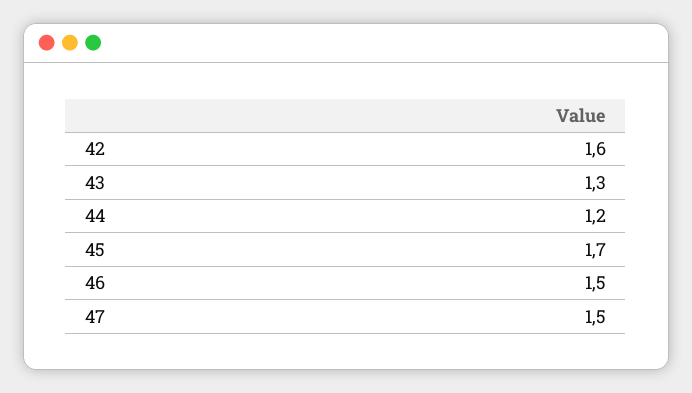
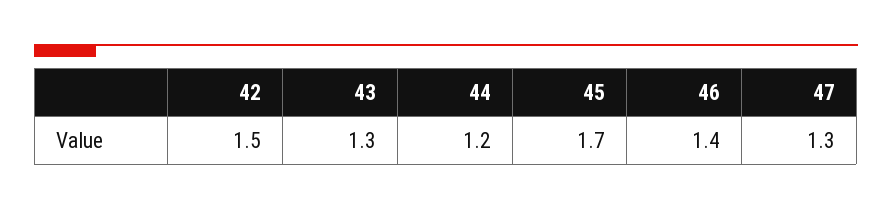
  {
-   "42": 1.6,
+   "42": 1.5,
    "43": 1.3,
    "44": 1.2,
    "45": 1.7,
-   "46": 1.5,
+   "46": 1.4,
-   "47": 1.5
+   "47": 1.3
  }

